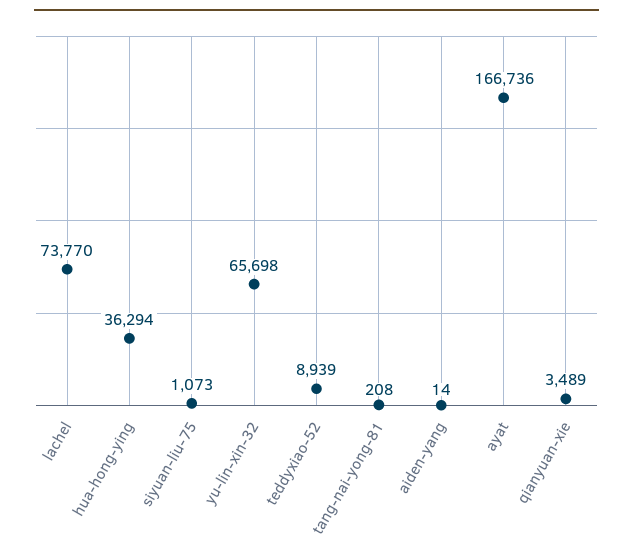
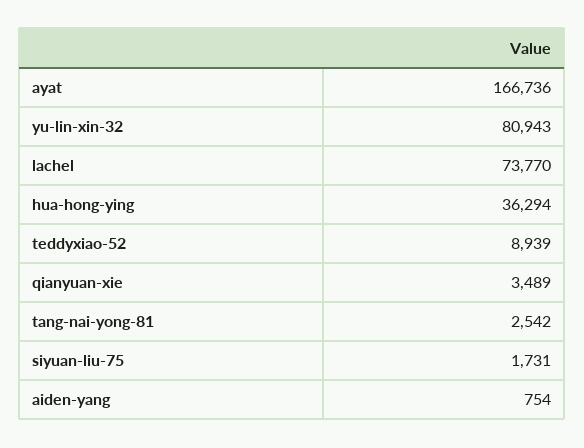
  {
    "lachel": 73770,
    "hua-hong-ying": 36294,
-   "siyuan-liu-75": 1073,
+   "siyuan-liu-75": 1731,
-   "yu-lin-xin-32": 65698,
+   "yu-lin-xin-32": 80943,
    "teddyxiao-52": 8939,
-   "tang-nai-yong-81": 208,
+   "tang-nai-yong-81": 2542,
-   "aiden-yang": 14,
+   "aiden-yang": 754,
    "ayat": 166736,
    "qianyuan-xie": 3489
  }

